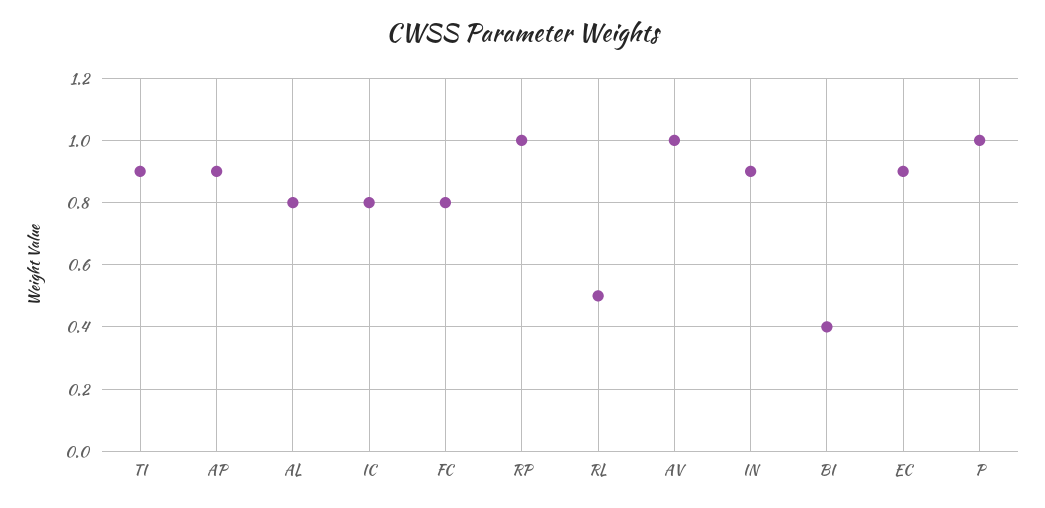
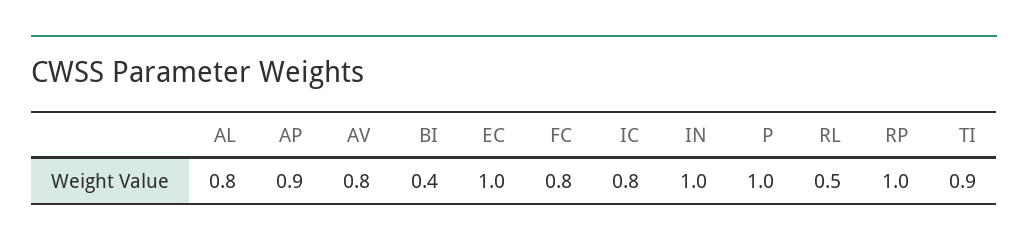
  {
    "TI": 0.9,
    "AP": 0.9,
    "AL": 0.8,
    "IC": 0.8,
    "FC": 0.8,
    "RP": 1,
    "RL": 0.5,
-   "AV": 1,
+   "AV": 0.8,
-   "IN": 0.9,
+   "IN": 1,
    "BI": 0.4,
-   "EC": 0.9,
+   "EC": 1,
    "P": 1
  }

